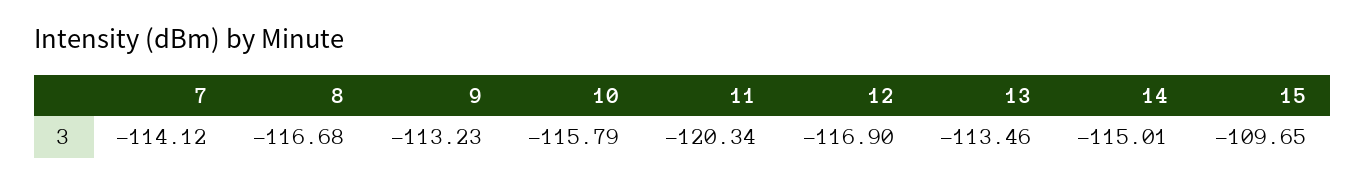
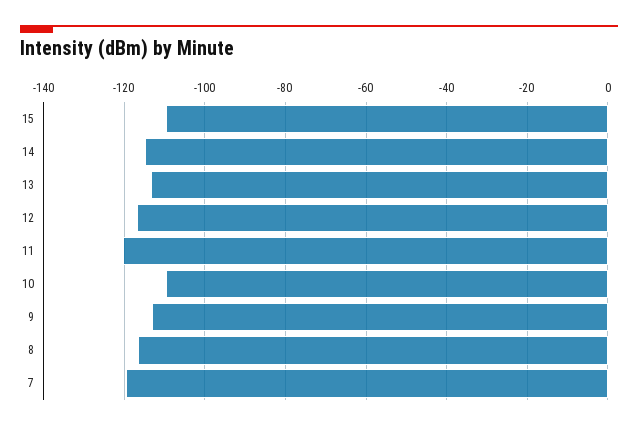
  {
-   "7": -114.12,
+   "7": -120,
    "8": -116.68,
    "9": -113.23,
-   "10": -115.79,
+   "10": -110,
    "11": -120.34,
    "12": -116.9,
    "13": -113.46,
    "14": -115.01,
    "15": -109.65
  }

